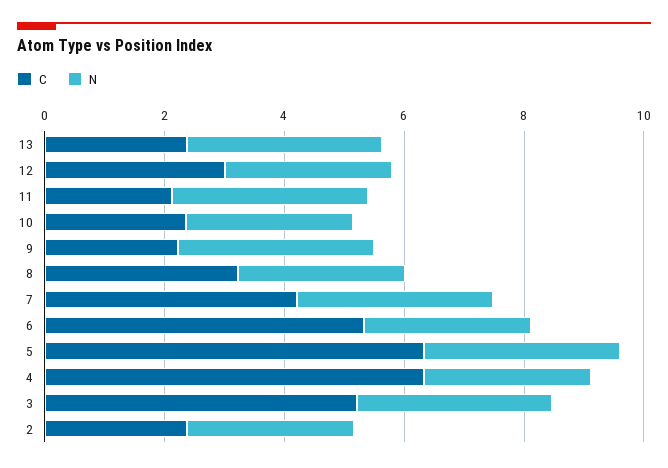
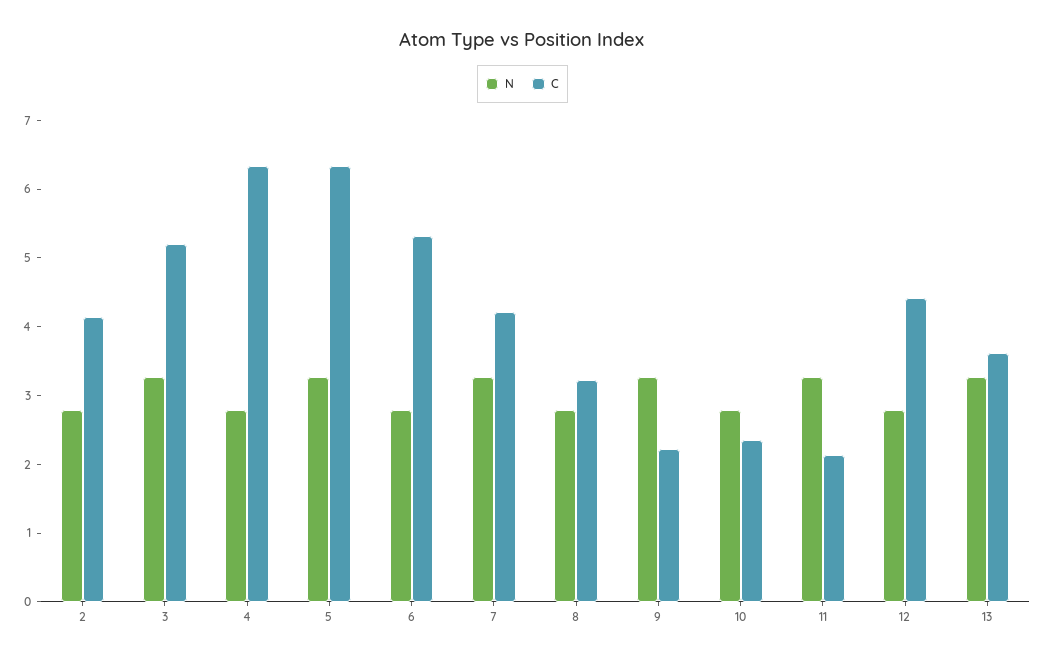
  {
    "C": {
-     "13": 2.5,
+     "13": 3.6,
-     "12": 3,
+     "12": 4.4,
      "11": 2.2,
      "10": 2.4,
      "9": 2.2,
      "8": 3.2,
      "7": 4.2,
      "6": 5.4,
      "5": 6.4,
      "4": 6.4,
      "3": 5.2,
-     "2": 2.5
+     "2": 4.2
    },
    "N": {
      "13": 3.2,
      "12": 2.8,
      "11": 3.2,
      "10": 2.8,
      "9": 3.2,
      "8": 2.8,
      "7": 3.2,
      "6": 2.8,
      "5": 3.2,
      "4": 2.8,
      "3": 3.2,
      "2": 2.8
    }
  }

